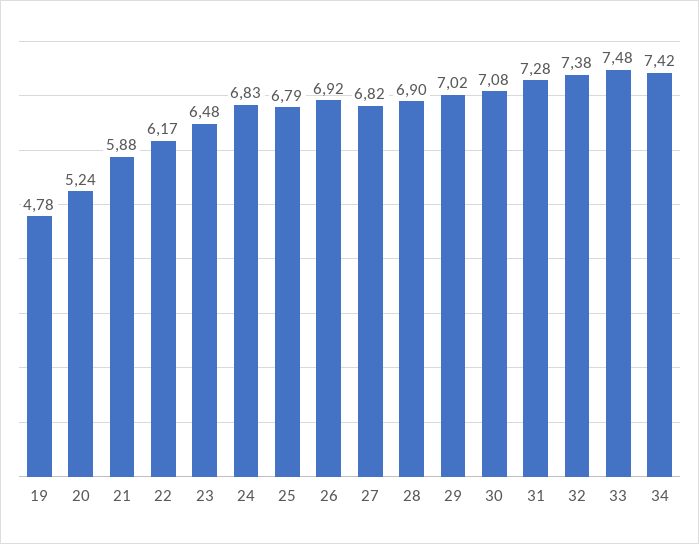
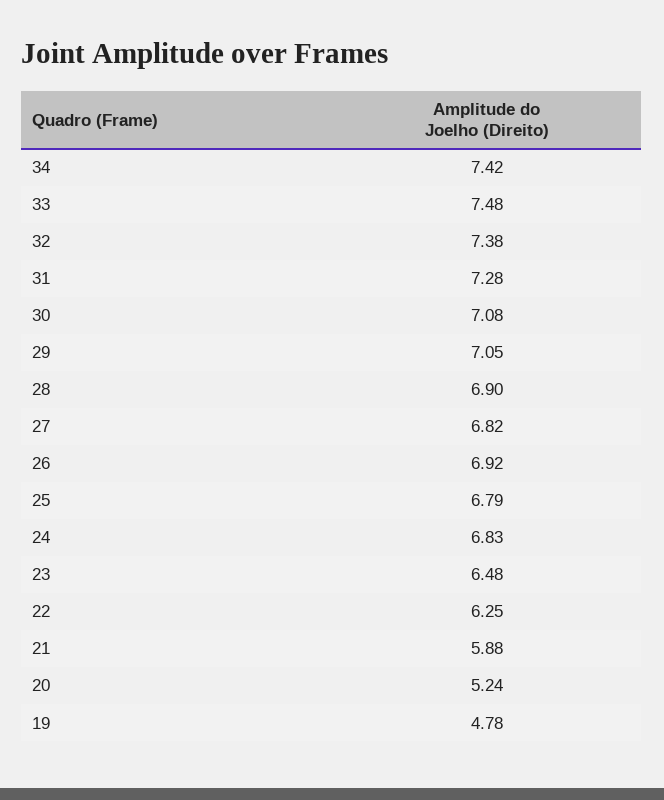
  {
    "19": 4.78,
    "20": 5.24,
    "21": 5.88,
-   "22": 6.17,
+   "22": 6.25,
    "23": 6.48,
    "24": 6.83,
    "25": 6.79,
    "26": 6.92,
    "27": 6.82,
    "28": 6.9,
-   "29": 7.02,
+   "29": 7.05,
    "30": 7.08,
    "31": 7.28,
    "32": 7.38,
    "33": 7.48,
    "34": 7.42
  }

